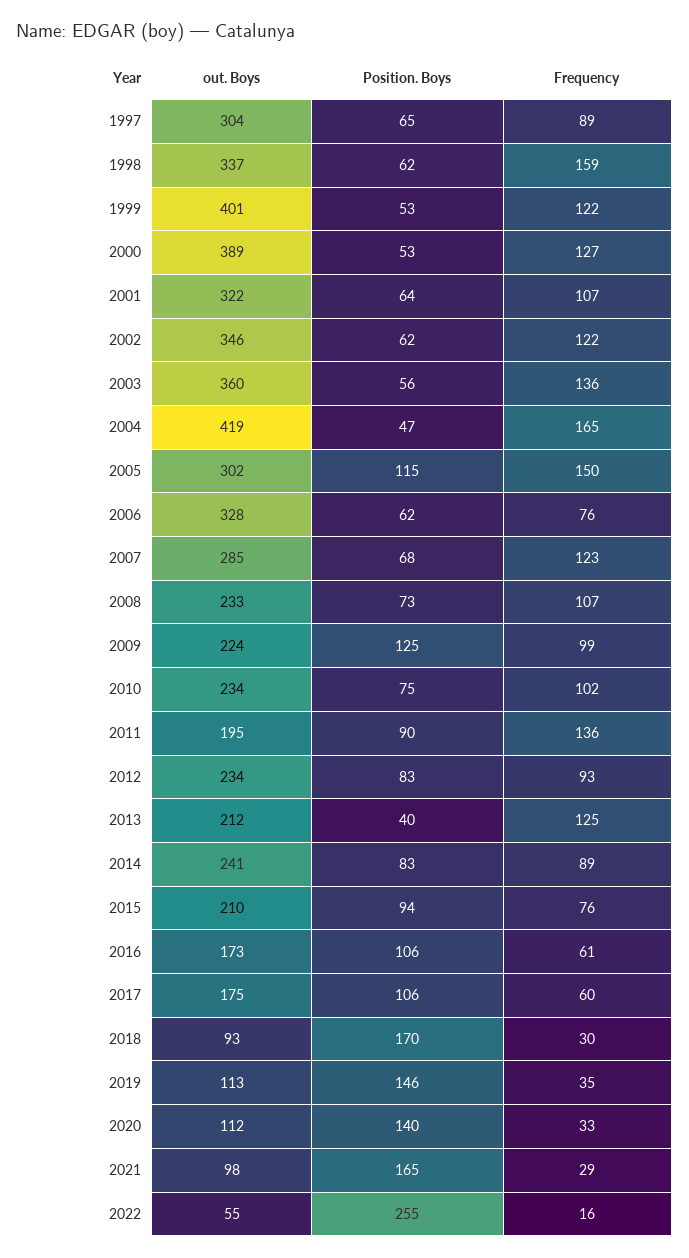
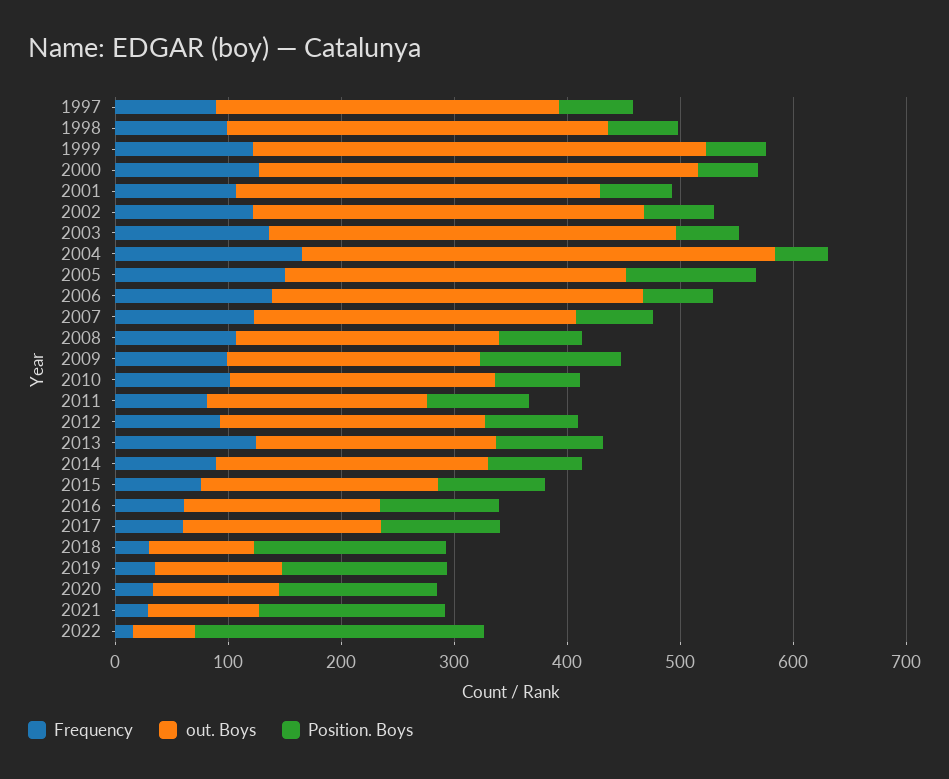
  {
    "out. Boys": {
      "1997": 304,
      "1998": 337,
      "1999": 401,
      "2000": 389,
      "2001": 322,
      "2002": 346,
      "2003": 360,
      "2004": 419,
      "2005": 302,
      "2006": 328,
      "2007": 285,
      "2008": 233,
      "2009": 224,
      "2010": 234,
      "2011": 195,
      "2012": 234,
      "2013": 212,
      "2014": 241,
      "2015": 210,
      "2016": 173,
      "2017": 175,
      "2018": 93,
      "2019": 113,
      "2020": 112,
      "2021": 98,
      "2022": 55
    },
    "Position. Boys": {
      "1997": 65,
      "1998": 62,
      "1999": 53,
      "2000": 53,
      "2001": 64,
      "2002": 62,
      "2003": 56,
      "2004": 47,
      "2005": 115,
      "2006": 62,
      "2007": 68,
      "2008": 73,
      "2009": 125,
      "2010": 75,
      "2011": 90,
      "2012": 83,
-     "2013": 40,
+     "2013": 100,
      "2014": 83,
      "2015": 94,
      "2016": 106,
      "2017": 106,
      "2018": 170,
      "2019": 146,
      "2020": 140,
      "2021": 165,
      "2022": 255
    },
    "Frequency": {
      "1997": 89,
-     "1998": 159,
+     "1998": 100,
      "1999": 122,
      "2000": 127,
      "2001": 107,
      "2002": 122,
      "2003": 136,
      "2004": 165,
      "2005": 150,
-     "2006": 76,
+     "2006": 140,
      "2007": 123,
      "2008": 107,
      "2009": 99,
      "2010": 102,
-     "2011": 136,
+     "2011": 80,
      "2012": 93,
      "2013": 125,
      "2014": 89,
      "2015": 76,
      "2016": 61,
      "2017": 60,
      "2018": 30,
      "2019": 35,
      "2020": 33,
      "2021": 29,
      "2022": 16
    }
  }

